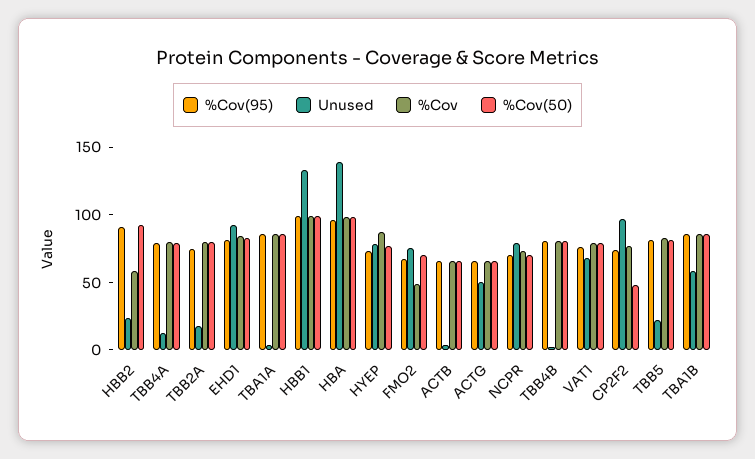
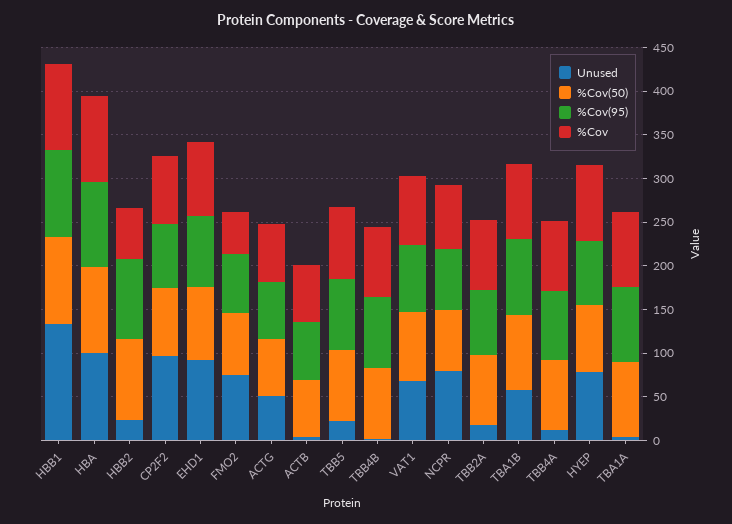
  {
    "%Cov(95)": {
      "HBB2": 90,
      "TBB4A": 80,
      "TBB2A": 70,
      "EHD1": 80,
      "TBA1A": 90,
      "HBB1": 100,
      "HBA": 100,
      "HYEP": 70,
      "FMO2": 70,
      "ACTB": 70,
      "ACTG": 70,
      "NCPR": 70,
      "TBB4B": 80,
      "VAT1": 80,
      "CP2F2": 70,
      "TBB5": 80,
      "TBA1B": 90
    },
    "Unused": {
      "HBB2": 20,
      "TBB4A": 10,
      "TBB2A": 20,
      "EHD1": 90,
      "TBA1A": 0,
      "HBB1": 130,
-     "HBA": 140,
+     "HBA": 100,
      "HYEP": 80,
      "FMO2": 80,
      "ACTB": 0,
      "ACTG": 50,
      "NCPR": 80,
      "TBB4B": 0,
      "VAT1": 70,
      "CP2F2": 100,
      "TBB5": 20,
      "TBA1B": 60
    },
    "%Cov": {
      "HBB2": 60,
      "TBB4A": 80,
      "TBB2A": 80,
      "EHD1": 80,
      "TBA1A": 90,
      "HBB1": 100,
      "HBA": 100,
      "HYEP": 90,
      "FMO2": 50,
      "ACTB": 70,
      "ACTG": 70,
      "NCPR": 70,
      "TBB4B": 80,
      "VAT1": 80,
      "CP2F2": 80,
      "TBB5": 80,
      "TBA1B": 90
    },
    "%Cov(50)": {
      "HBB2": 90,
      "TBB4A": 80,
      "TBB2A": 80,
      "EHD1": 80,
      "TBA1A": 90,
      "HBB1": 100,
      "HBA": 100,
      "HYEP": 80,
      "FMO2": 70,
      "ACTB": 70,
      "ACTG": 70,
      "NCPR": 70,
      "TBB4B": 80,
      "VAT1": 80,
-     "CP2F2": 50,
+     "CP2F2": 80,
      "TBB5": 80,
      "TBA1B": 90
    }
  }

